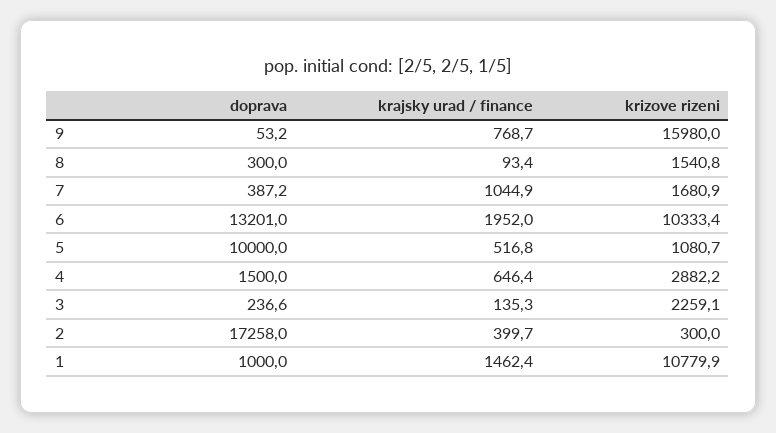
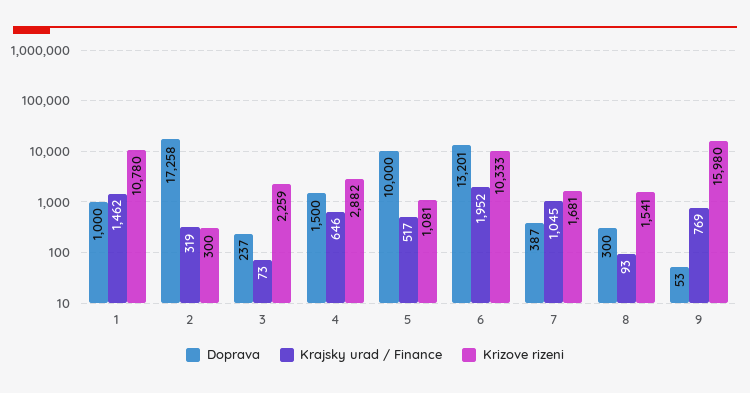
  {
    "doprava": {
      "9": 53.2,
      "8": 300,
      "7": 387.2,
      "6": 13201,
      "5": 10000,
      "4": 1500,
      "3": 236.6,
      "2": 17258,
      "1": 1000
    },
    "krajsky urad / finance": {
      "9": 768.7,
      "8": 93.4,
      "7": 1044.9,
      "6": 1952,
      "5": 516.8,
      "4": 646.4,
-     "3": 135.3,
+     "3": 73,
-     "2": 399.7,
+     "2": 319,
      "1": 1462.4
    },
    "krizove rizeni": {
      "9": 15980,
      "8": 1540.8,
      "7": 1680.9,
      "6": 10333.4,
      "5": 1080.7,
      "4": 2882.2,
      "3": 2259.1,
      "2": 300,
      "1": 10779.9
    }
  }

